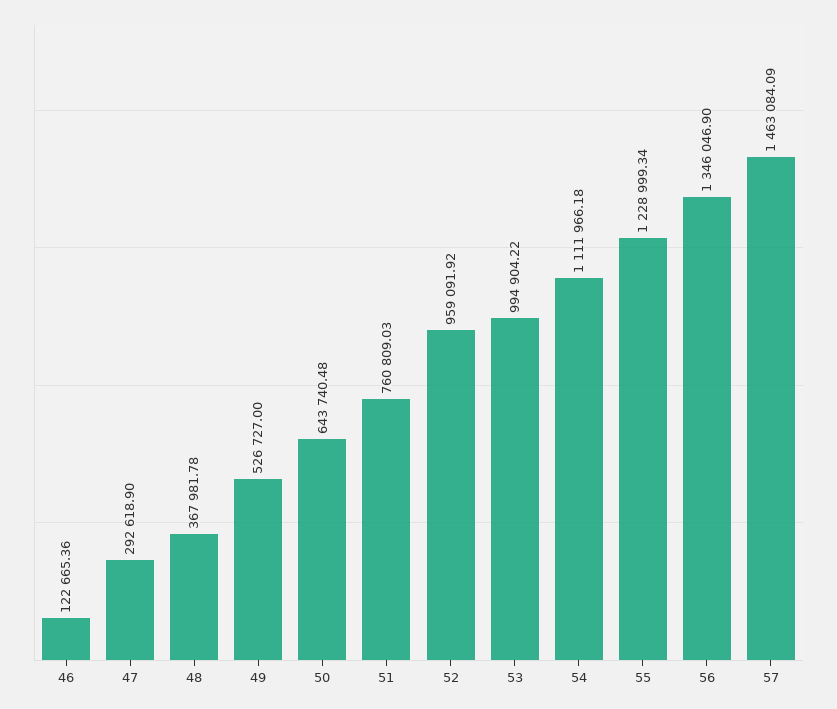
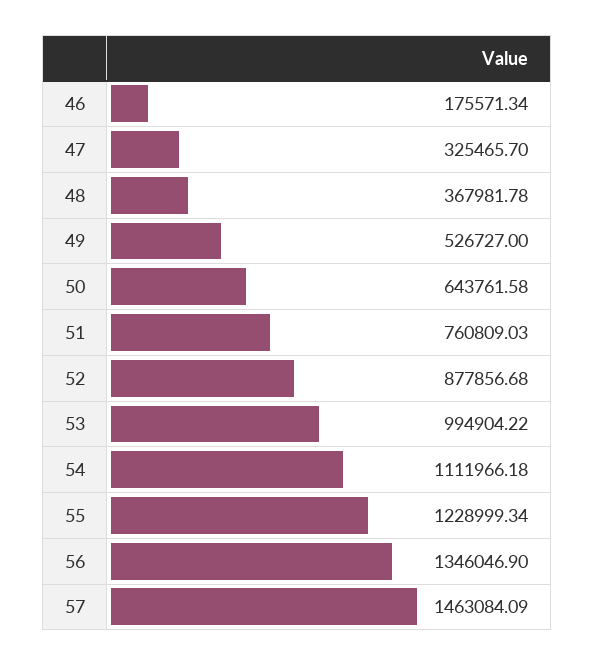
  {
-   "46": 122665.36,
+   "46": 175571.34,
-   "47": 292618.9,
+   "47": 325465.7,
    "48": 367981.78,
    "49": 526727,
-   "50": 643740.48,
+   "50": 643761.58,
    "51": 760809.03,
-   "52": 959091.92,
+   "52": 877856.68,
    "53": 994904.22,
    "54": 1111966.18,
    "55": 1228999.34,
    "56": 1346046.9,
    "57": 1463084.09
  }

